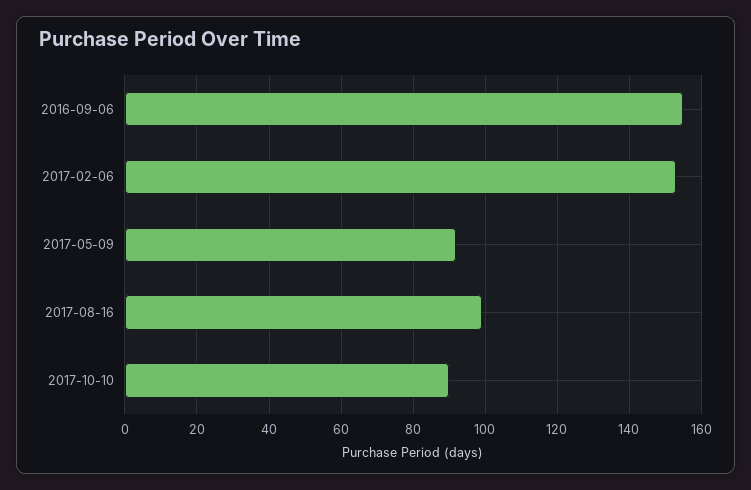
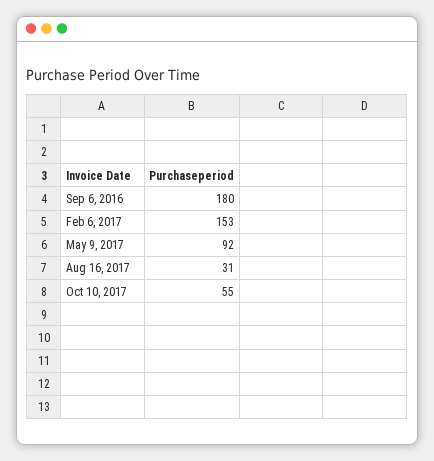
  {
-   "2016-09-06": 155,
+   "2016-09-06": 180,
    "2017-02-06": 153,
    "2017-05-09": 92,
-   "2017-08-16": 100,
+   "2017-08-16": 31,
-   "2017-10-10": 90
+   "2017-10-10": 55
  }

